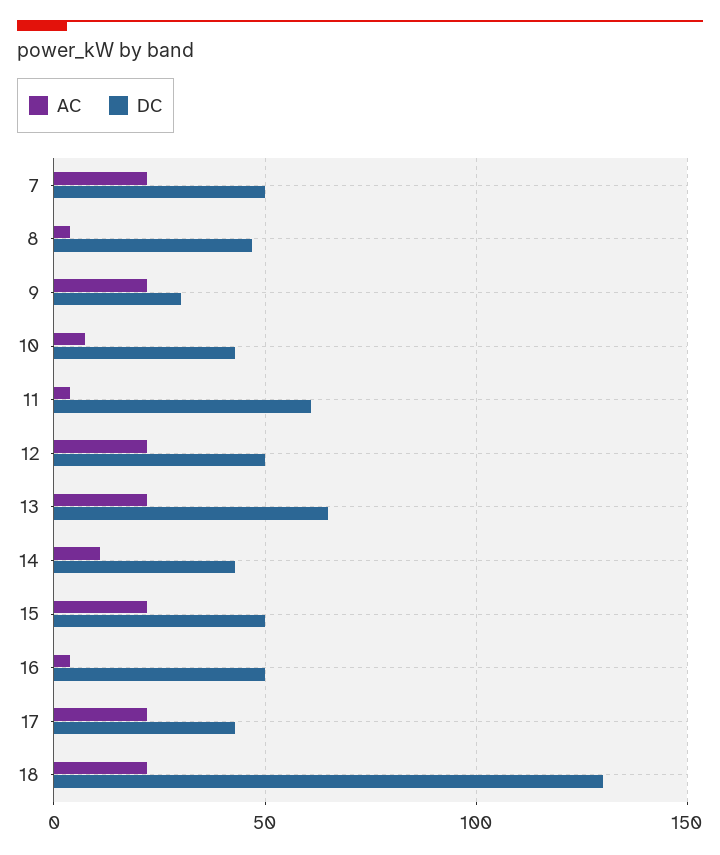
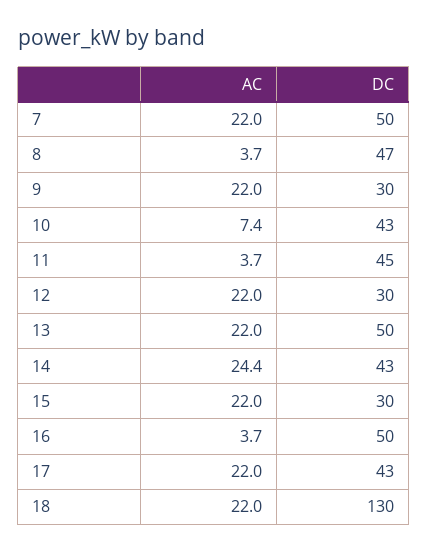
  {
    "AC": {
      "7": 22,
      "8": 3.7,
      "9": 22,
      "10": 7.4,
      "11": 3.7,
      "12": 22,
      "13": 22,
-     "14": 10,
+     "14": 24.4,
      "15": 22,
      "16": 3.7,
      "17": 22,
      "18": 22
    },
    "DC": {
      "7": 50,
      "8": 47,
      "9": 30,
      "10": 43,
-     "11": 60,
+     "11": 45,
-     "12": 50,
+     "12": 30,
-     "13": 65,
+     "13": 50,
      "14": 43,
-     "15": 50,
+     "15": 30,
      "16": 50,
      "17": 43,
      "18": 130
    }
  }

